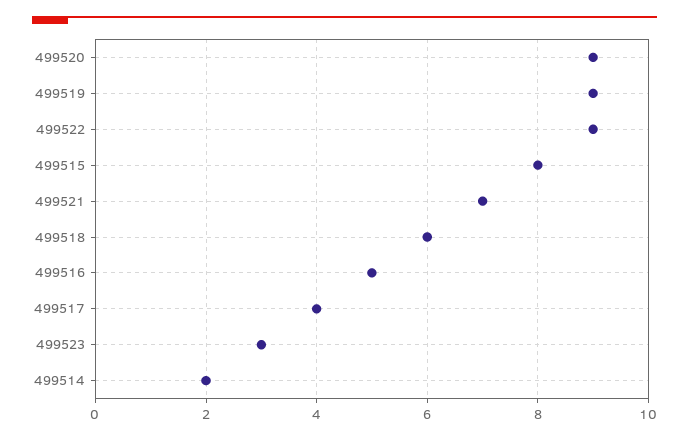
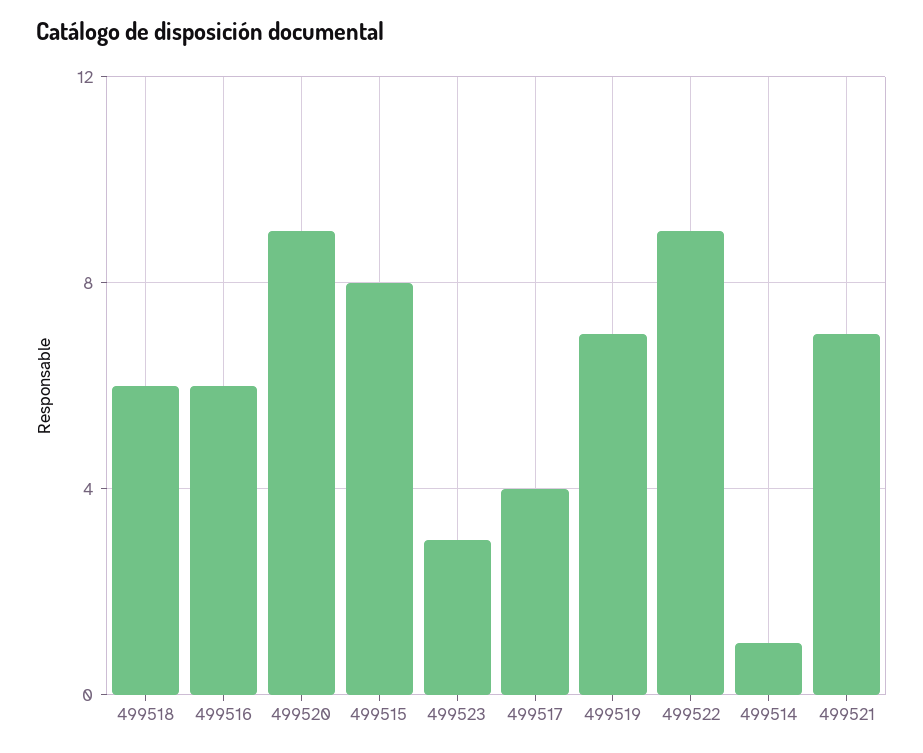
  {
    "499520": 9,
-   "499519": 9,
+   "499519": 7,
    "499522": 9,
    "499515": 8,
    "499521": 7,
    "499518": 6,
-   "499516": 5,
+   "499516": 6,
    "499517": 4,
    "499523": 3,
-   "499514": 2
+   "499514": 1
  }

